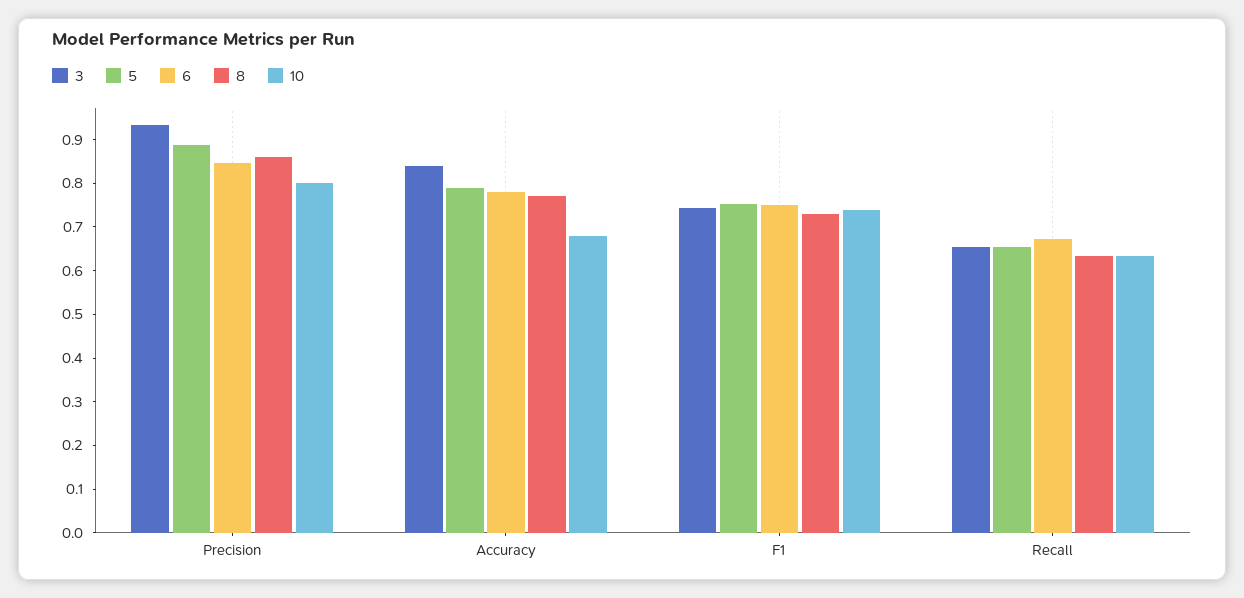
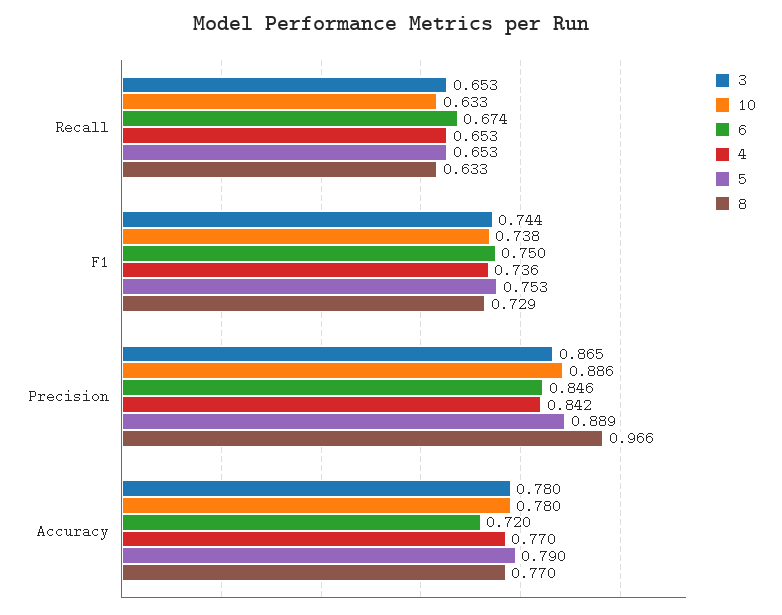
  {
    "3": {
-     "Precision": 0.94,
+     "Precision": 0.865,
-     "Accuracy": 0.84,
+     "Accuracy": 0.78,
      "F1": 0.744,
      "Recall": 0.653
    },
    "5": {
      "Precision": 0.889,
      "Accuracy": 0.79,
      "F1": 0.753,
      "Recall": 0.653
    },
    "6": {
      "Precision": 0.846,
-     "Accuracy": 0.78,
+     "Accuracy": 0.72,
      "F1": 0.75,
      "Recall": 0.674
    },
    "8": {
-     "Precision": 0.86,
+     "Precision": 0.966,
      "Accuracy": 0.77,
      "F1": 0.729,
      "Recall": 0.633
    },
    "10": {
-     "Precision": 0.8,
+     "Precision": 0.886,
-     "Accuracy": 0.68,
+     "Accuracy": 0.78,
      "F1": 0.738,
      "Recall": 0.633
-   }
+   },
+   "4": {
+     "Recall": 0.653,
+     "F1": 0.736,
+     "Precision": 0.842,
+     "Accuracy": 0.77
+   }
  }

